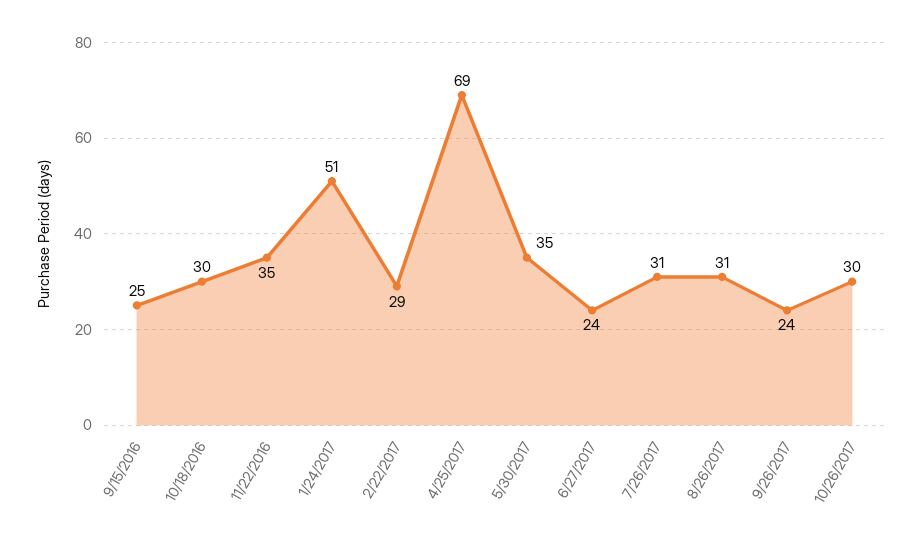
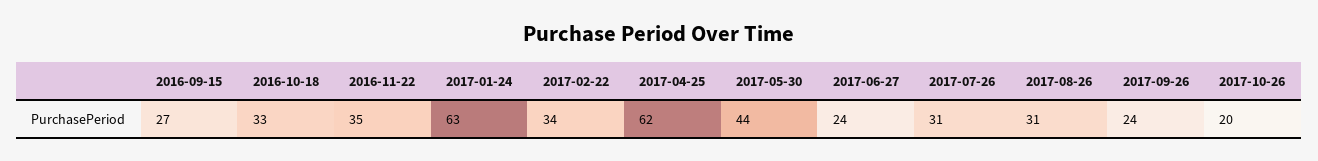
  {
-   "9/15/2016": 25,
+   "9/15/2016": 27,
-   "10/18/2016": 30,
+   "10/18/2016": 33,
    "11/22/2016": 35,
-   "1/24/2017": 51,
+   "1/24/2017": 63,
-   "2/22/2017": 29,
+   "2/22/2017": 34,
-   "4/25/2017": 69,
+   "4/25/2017": 62,
-   "5/30/2017": 35,
+   "5/30/2017": 44,
    "6/27/2017": 24,
    "7/26/2017": 31,
    "8/26/2017": 31,
    "9/26/2017": 24,
-   "10/26/2017": 30
+   "10/26/2017": 20
  }

